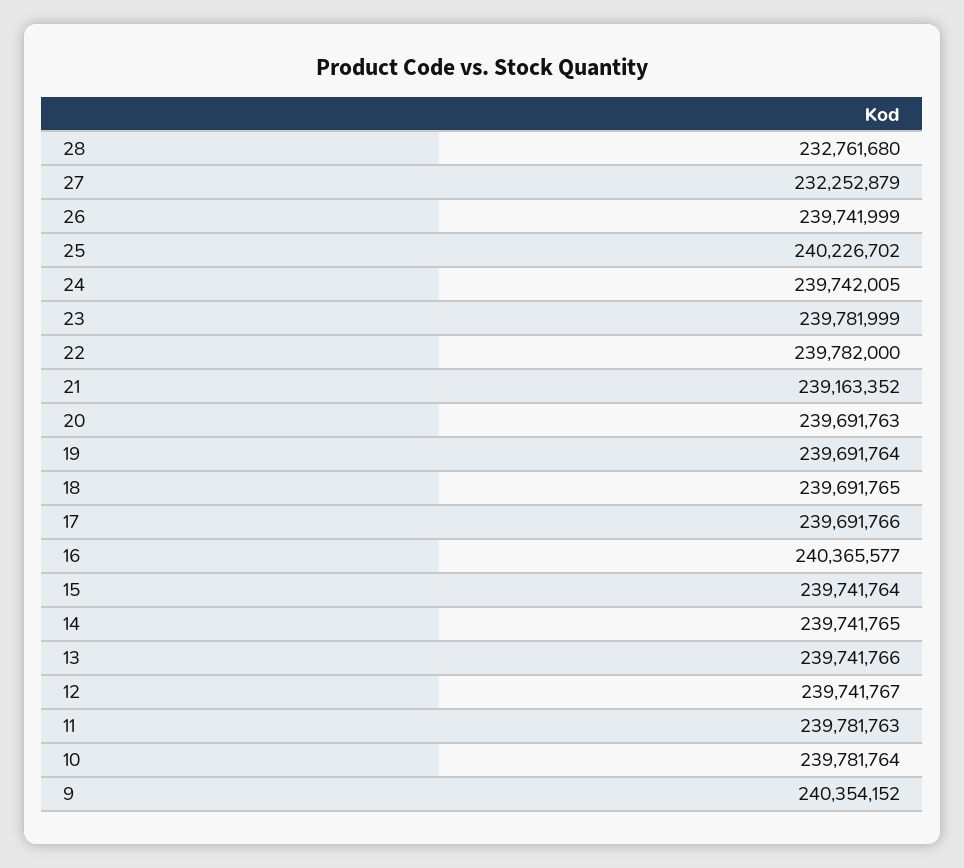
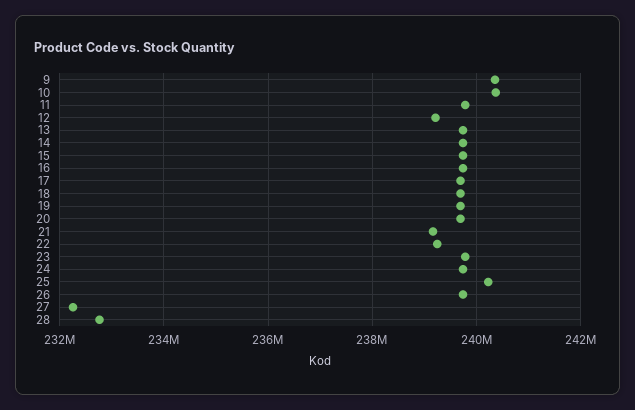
  {
    "28": 232761680,
    "27": 232252879,
    "26": 239741999,
    "25": 240226702,
    "24": 239742005,
    "23": 239781999,
-   "22": 239782000,
+   "22": 239200000,
    "21": 239163352,
    "20": 239691763,
    "19": 239691764,
    "18": 239691765,
    "17": 239691766,
-   "16": 240365577,
+   "16": 239800000,
    "15": 239741764,
    "14": 239741765,
    "13": 239741766,
-   "12": 239741767,
+   "12": 239200000,
    "11": 239781763,
-   "10": 239781764,
+   "10": 240400000,
    "9": 240354152
  }

